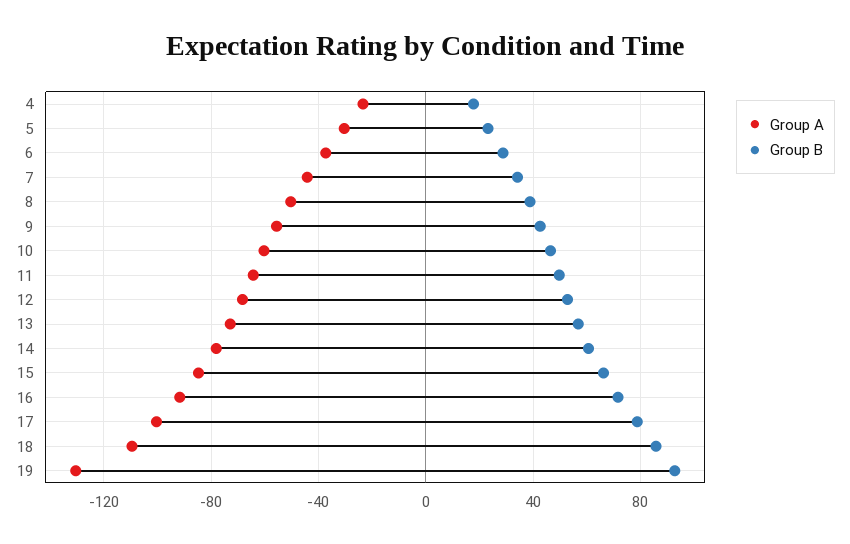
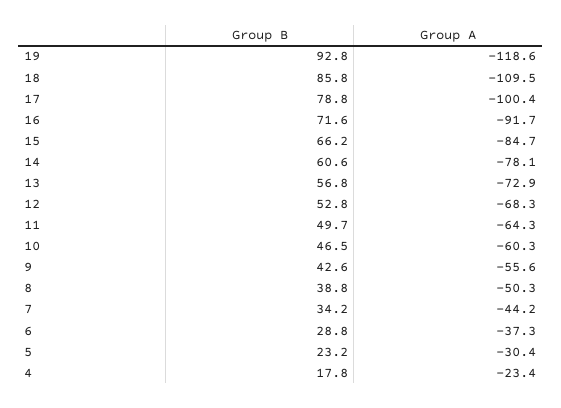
  {
    "Group A": {
      "4": -23.4,
      "5": -30.4,
      "6": -37.3,
      "7": -44.2,
      "8": -50.3,
      "9": -55.6,
      "10": -60.3,
      "11": -64.3,
      "12": -68.3,
      "13": -72.9,
      "14": -78.1,
      "15": -84.7,
      "16": -91.7,
      "17": -100.4,
      "18": -109.5,
-     "19": -130
+     "19": -118.6
    },
    "Group B": {
      "4": 17.8,
      "5": 23.2,
      "6": 28.8,
      "7": 34.2,
      "8": 38.8,
      "9": 42.6,
      "10": 46.5,
      "11": 49.7,
      "12": 52.8,
      "13": 56.8,
      "14": 60.6,
      "15": 66.2,
      "16": 71.6,
      "17": 78.8,
      "18": 85.8,
      "19": 92.8
    }
  }

